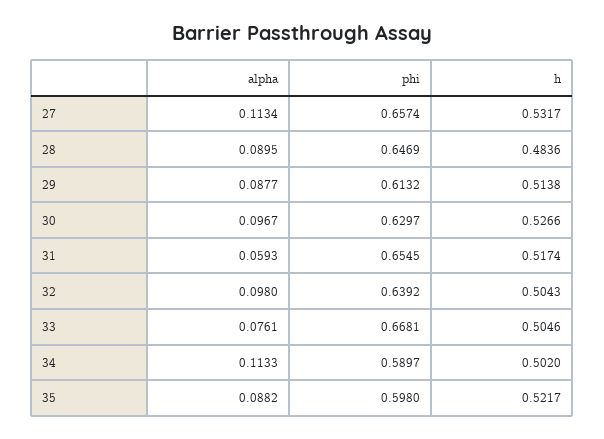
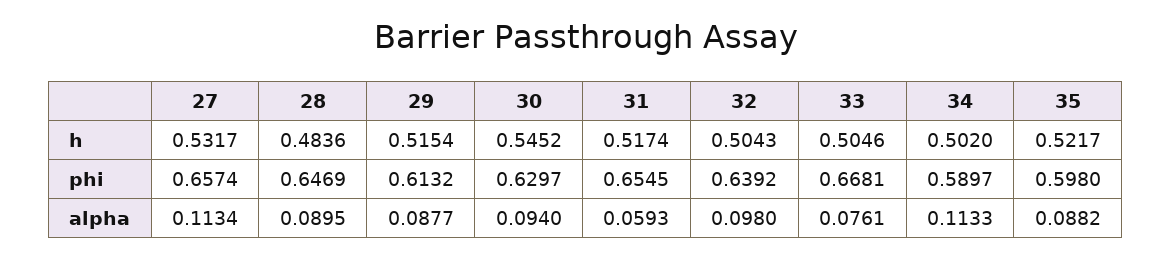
  {
    "alpha": {
      "27": 0.1134,
      "28": 0.0895,
      "29": 0.0877,
-     "30": 0.0967,
+     "30": 0.094,
      "31": 0.0593,
      "32": 0.098,
      "33": 0.0761,
      "34": 0.1133,
      "35": 0.0882
    },
    "phi": {
      "27": 0.6574,
      "28": 0.6469,
      "29": 0.6132,
      "30": 0.6297,
      "31": 0.6545,
      "32": 0.6392,
      "33": 0.6681,
      "34": 0.5897,
      "35": 0.598
    },
    "h": {
      "27": 0.5317,
      "28": 0.4836,
-     "29": 0.5138,
+     "29": 0.5154,
-     "30": 0.5266,
+     "30": 0.5452,
      "31": 0.5174,
      "32": 0.5043,
      "33": 0.5046,
      "34": 0.502,
      "35": 0.5217
    }
  }

